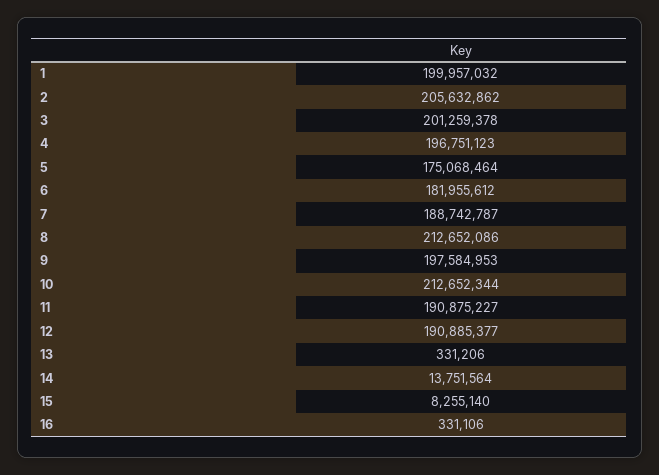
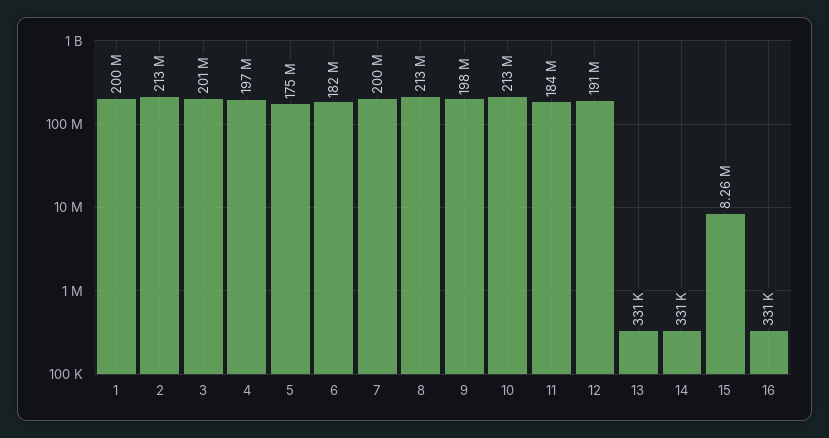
  {
    "1": 199957032,
-   "2": 205632862,
+   "2": 213000000,
    "3": 201259378,
    "4": 196751123,
    "5": 175068464,
    "6": 181955612,
-   "7": 188742787,
+   "7": 200000000,
    "8": 212652086,
    "9": 197584953,
    "10": 212652344,
-   "11": 190875227,
+   "11": 184000000,
    "12": 190885377,
    "13": 331206,
-   "14": 13751564,
+   "14": 331000,
    "15": 8255140,
    "16": 331106
  }

